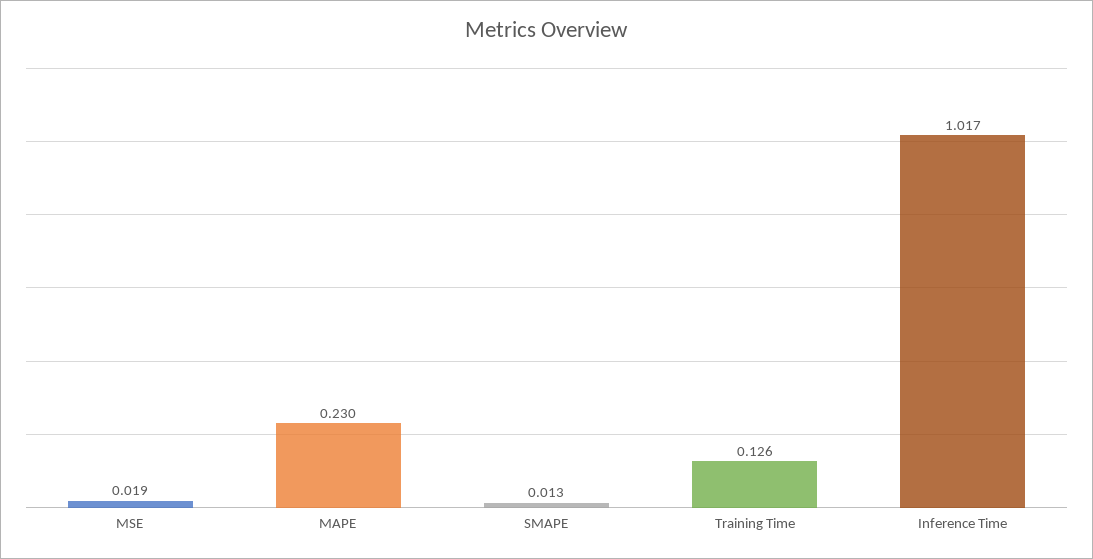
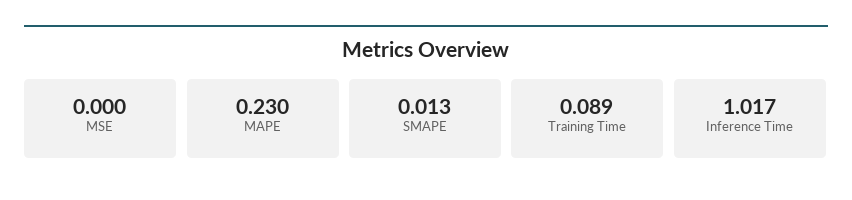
  {
-   "MSE": 0.019,
+   "MSE": 0,
    "MAPE": 0.23,
    "SMAPE": 0.013,
-   "Training Time": 0.126,
+   "Training Time": 0.089,
    "Inference Time": 1.017
  }

